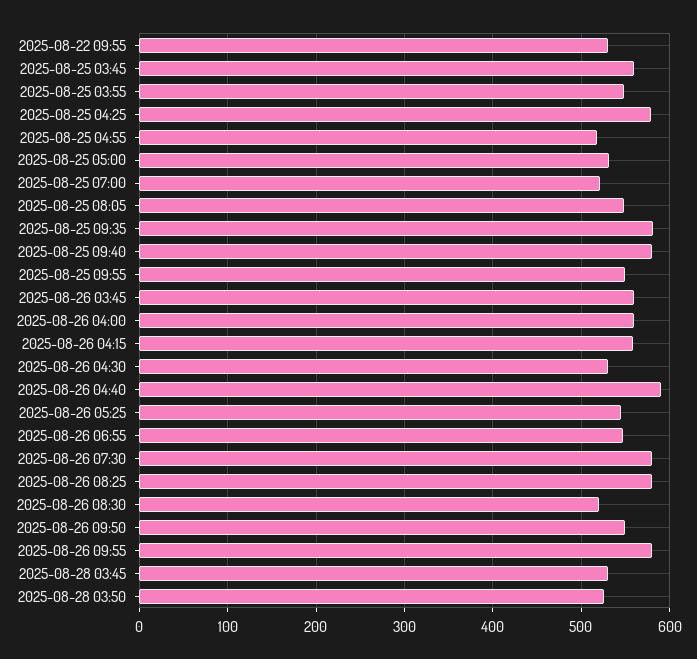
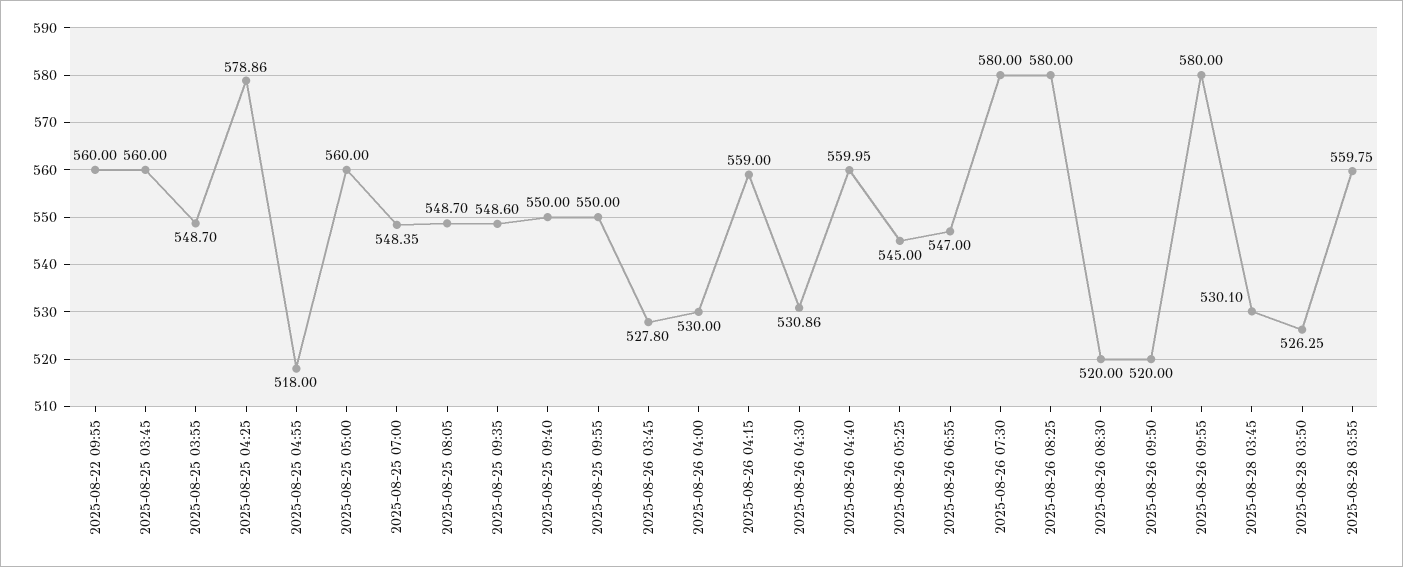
  {
-   "2025-08-22 09:55": 530,
+   "2025-08-22 09:55": 560,
    "2025-08-25 03:45": 560,
    "2025-08-25 03:55": 548.7,
    "2025-08-25 04:25": 578.86,
    "2025-08-25 04:55": 518,
-   "2025-08-25 05:00": 530,
+   "2025-08-25 05:00": 560,
-   "2025-08-25 07:00": 520,
+   "2025-08-25 07:00": 548.35,
    "2025-08-25 08:05": 548.7,
-   "2025-08-25 09:35": 580,
+   "2025-08-25 09:35": 548.6,
-   "2025-08-25 09:40": 580,
+   "2025-08-25 09:40": 550,
    "2025-08-25 09:55": 550,
-   "2025-08-26 03:45": 560,
+   "2025-08-26 03:45": 527.8,
-   "2025-08-26 04:00": 560,
+   "2025-08-26 04:00": 530,
    "2025-08-26 04:15": 559,
    "2025-08-26 04:30": 530.86,
-   "2025-08-26 04:40": 590,
+   "2025-08-26 04:40": 559.95,
    "2025-08-26 05:25": 545,
    "2025-08-26 06:55": 547,
    "2025-08-26 07:30": 580,
    "2025-08-26 08:25": 580,
    "2025-08-26 08:30": 520,
-   "2025-08-26 09:50": 550,
+   "2025-08-26 09:50": 520,
    "2025-08-26 09:55": 580,
    "2025-08-28 03:45": 530.1,
-   "2025-08-28 03:50": 526.25
+   "2025-08-28 03:50": 526.25,
+   "2025-08-28 03:55": 559.75
  }

